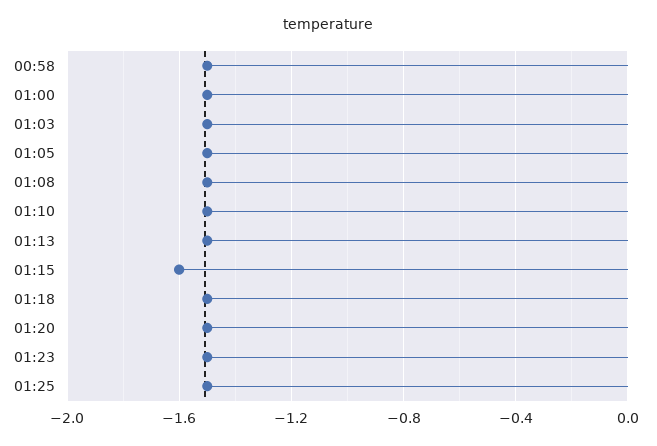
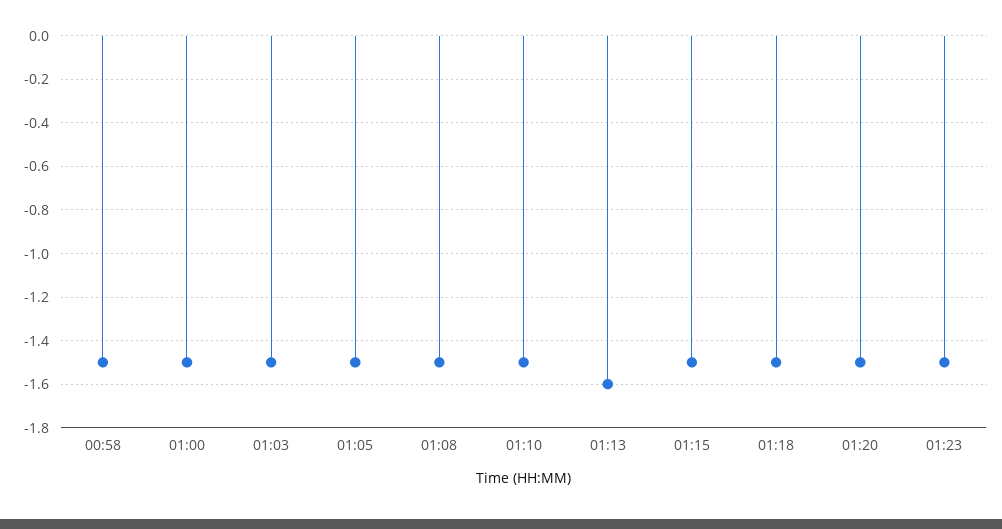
  {
    "00:58": -1.5,
    "01:00": -1.5,
    "01:03": -1.5,
    "01:05": -1.5,
    "01:08": -1.5,
    "01:10": -1.5,
-   "01:13": -1.5,
+   "01:13": -1.6,
-   "01:15": -1.6,
+   "01:15": -1.5,
    "01:18": -1.5,
    "01:20": -1.5,
-   "01:23": -1.5,
+   "01:23": -1.5
-   "01:25": -1.5
  }

